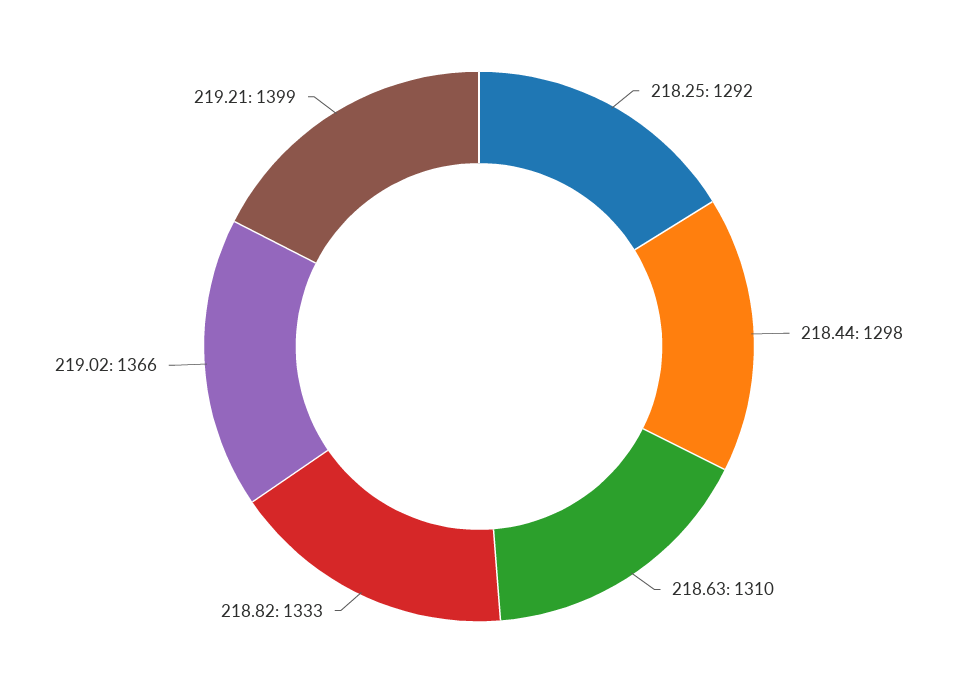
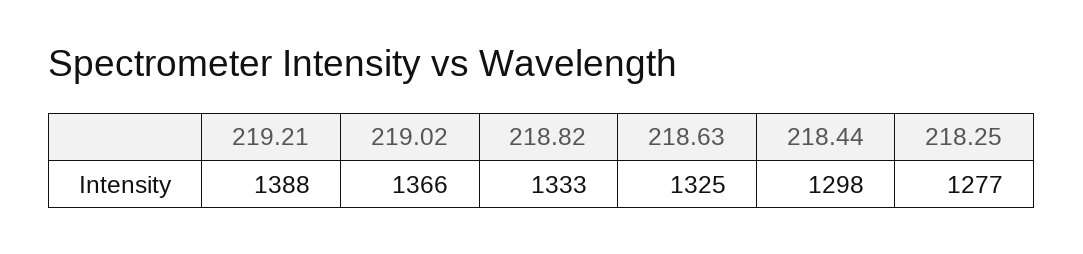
  {
-   "218.25": 1292,
+   "218.25": 1277,
    "218.44": 1298,
-   "218.63": 1310,
+   "218.63": 1325,
    "218.82": 1333,
    "219.02": 1366,
-   "219.21": 1399
+   "219.21": 1388
  }

